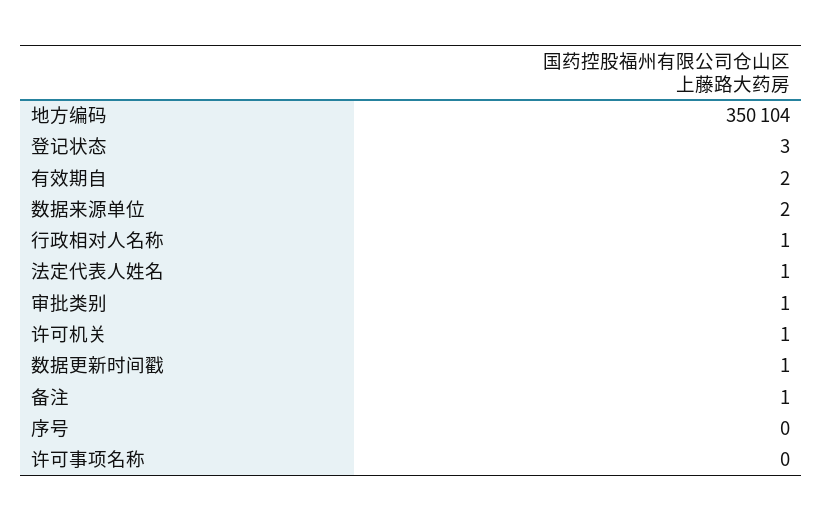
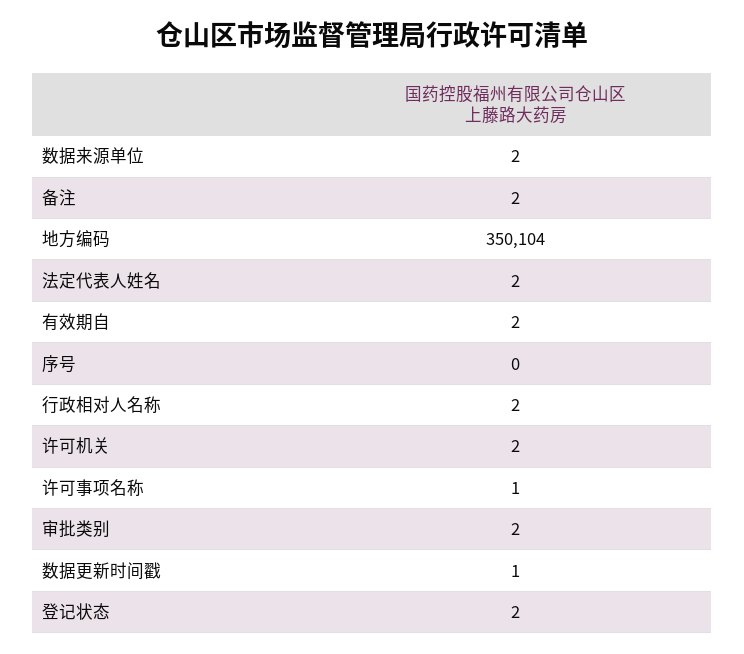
  {
    "地方编码": 350104,
-   "登记状态": 3,
+   "登记状态": 2,
    "有效期自": 2,
    "数据来源单位": 2,
-   "行政相对人名称": 1,
+   "行政相对人名称": 2,
-   "法定代表人姓名": 1,
+   "法定代表人姓名": 2,
-   "审批类别": 1,
+   "审批类别": 2,
-   "许可机关": 1,
+   "许可机关": 2,
    "数据更新时间戳": 1,
-   "备注": 1,
+   "备注": 2,
    "序号": 0,
-   "许可事项名称": 0
+   "许可事项名称": 1
  }

